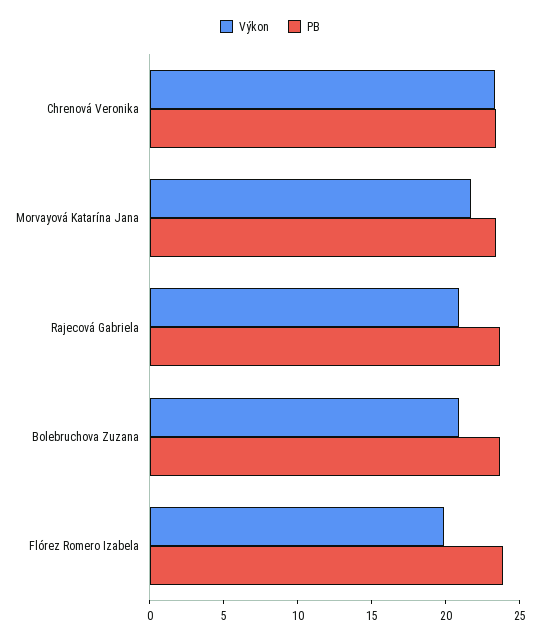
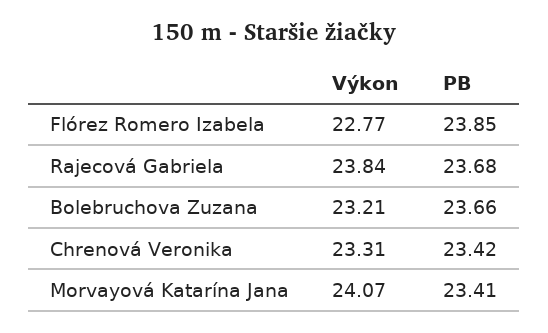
  {
    "Výkon": {
      "Chrenová Veronika": 23.31,
-     "Morvayová Katarína Jana": 22,
+     "Morvayová Katarína Jana": 24.07,
-     "Rajecová Gabriela": 21,
+     "Rajecová Gabriela": 23.84,
-     "Bolebruchova Zuzana": 21,
+     "Bolebruchova Zuzana": 23.21,
-     "Flórez Romero Izabela": 20
+     "Flórez Romero Izabela": 22.77
    },
    "PB": {
      "Chrenová Veronika": 23.42,
      "Morvayová Katarína Jana": 23.41,
      "Rajecová Gabriela": 23.68,
      "Bolebruchova Zuzana": 23.66,
      "Flórez Romero Izabela": 23.85
    }
  }

